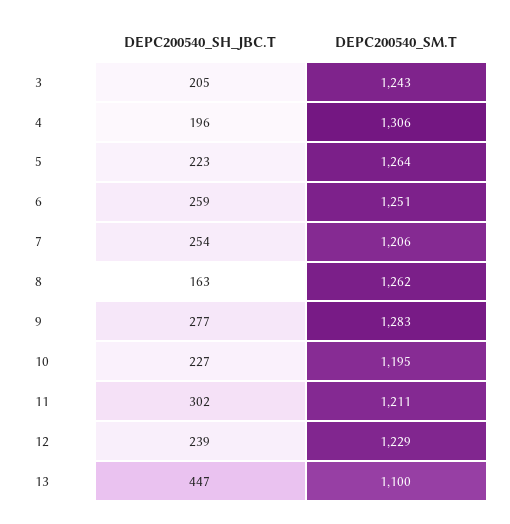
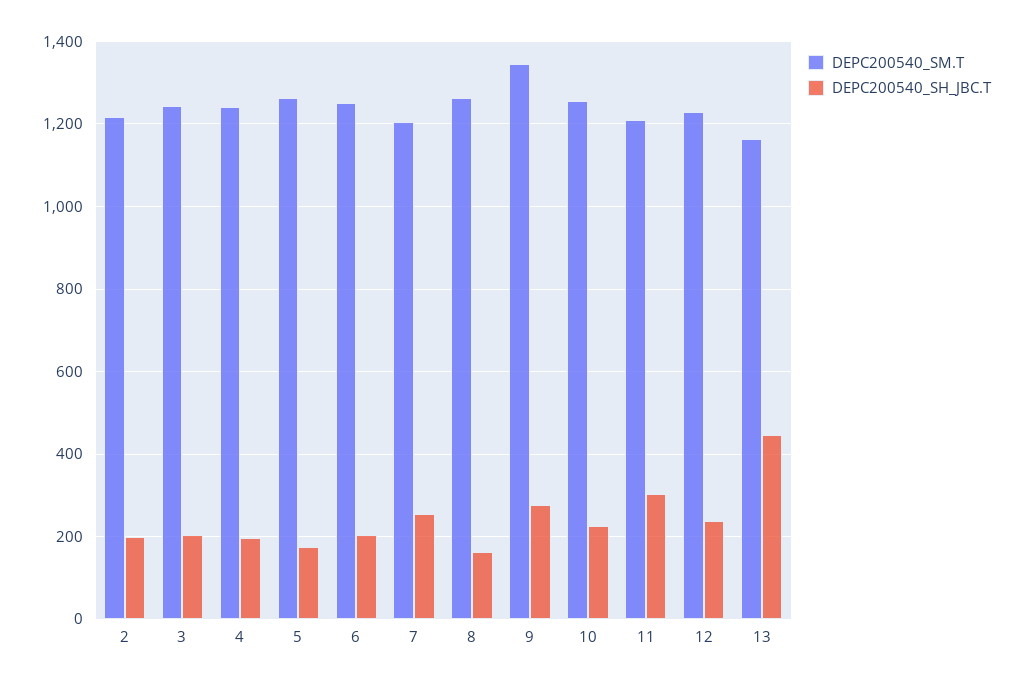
  {
    "DEPC200540_SH_JBC.T": {
      "3": 205,
      "4": 196,
-     "5": 223,
+     "5": 180,
-     "6": 259,
+     "6": 200,
      "7": 254,
      "8": 163,
      "9": 277,
      "10": 227,
      "11": 302,
      "12": 239,
-     "13": 447
+     "13": 447,
+     "2": 200
    },
    "DEPC200540_SM.T": {
      "3": 1243,
-     "4": 1306,
+     "4": 1240,
      "5": 1264,
      "6": 1251,
      "7": 1206,
      "8": 1262,
-     "9": 1283,
+     "9": 1340,
-     "10": 1195,
+     "10": 1260,
      "11": 1211,
      "12": 1229,
-     "13": 1100
+     "13": 1160,
+     "2": 1220
    }
  }

